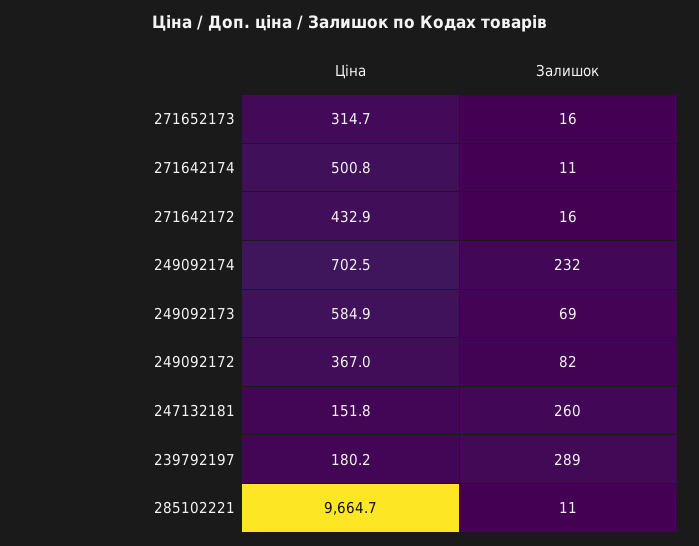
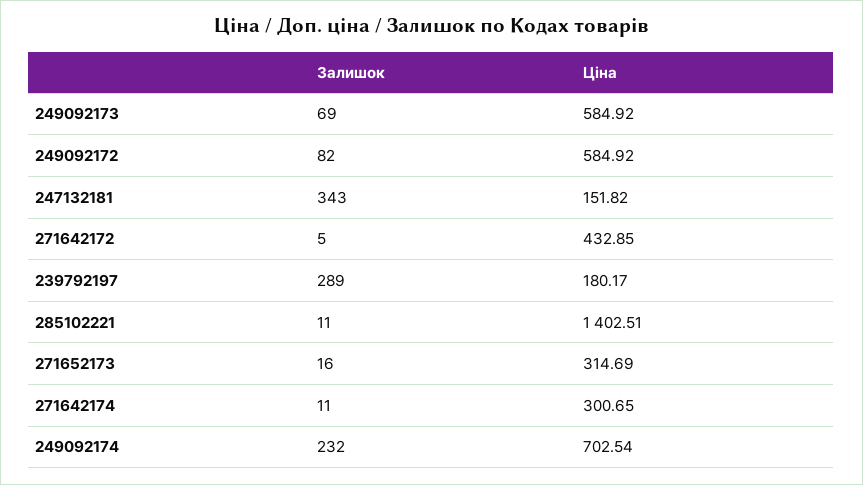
  {
    "Ціна": {
      "271652173": 314.69,
-     "271642174": 500.8,
+     "271642174": 300.65,
      "271642172": 432.85,
      "249092174": 702.54,
      "249092173": 584.92,
-     "249092172": 367,
+     "249092172": 584.92,
      "247132181": 151.82,
      "239792197": 180.17,
-     "285102221": 9664.7
+     "285102221": 1402.51
    },
    "Залишок": {
      "271652173": 16,
      "271642174": 11,
-     "271642172": 16,
+     "271642172": 5,
      "249092174": 232,
      "249092173": 69,
      "249092172": 82,
-     "247132181": 260,
+     "247132181": 343,
      "239792197": 289,
      "285102221": 11
    }
  }

